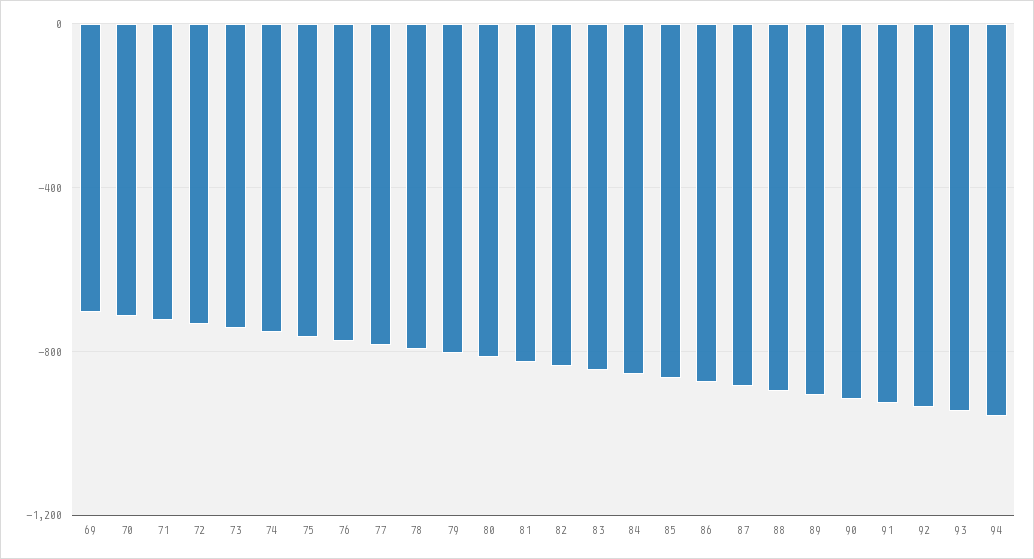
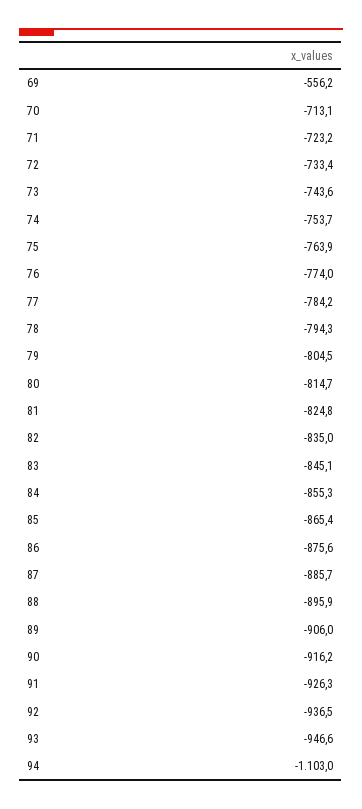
  {
-   "69": -700,
+   "69": -556.2,
    "70": -713.1,
    "71": -723.2,
    "72": -733.4,
    "73": -743.6,
    "74": -753.7,
    "75": -763.9,
    "76": -774,
    "77": -784.2,
    "78": -794.3,
    "79": -804.5,
    "80": -814.7,
    "81": -824.8,
    "82": -835,
    "83": -845.1,
    "84": -855.3,
    "85": -865.4,
    "86": -875.6,
    "87": -885.7,
    "88": -895.9,
    "89": -906,
    "90": -916.2,
    "91": -926.3,
    "92": -936.5,
    "93": -946.6,
-   "94": -950
+   "94": -1103
  }

